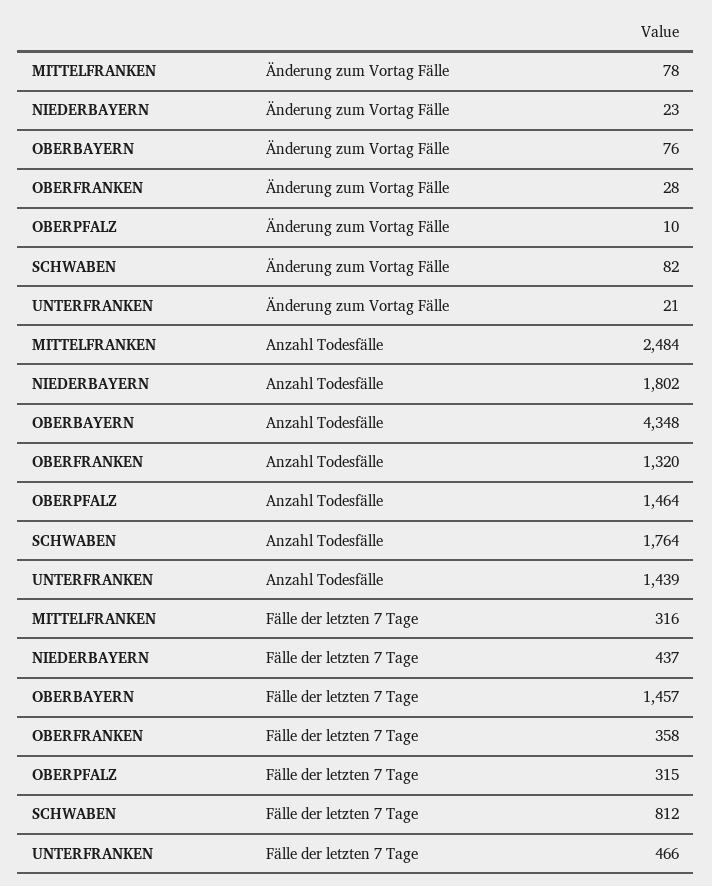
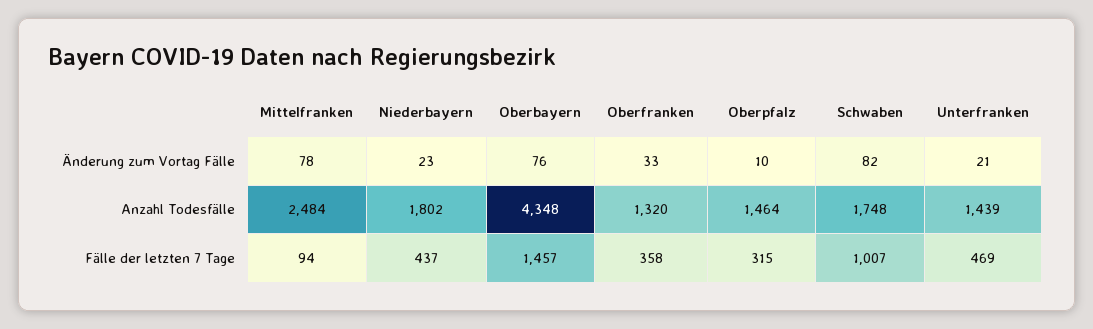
  {
    "MITTELFRANKEN": {
      "Änderung zum Vortag Fälle": 78,
      "Anzahl Todesfälle": 2484,
-     "Fälle der letzten 7 Tage": 316
+     "Fälle der letzten 7 Tage": 94
    },
    "NIEDERBAYERN": {
      "Änderung zum Vortag Fälle": 23,
      "Anzahl Todesfälle": 1802,
      "Fälle der letzten 7 Tage": 437
    },
    "OBERBAYERN": {
      "Änderung zum Vortag Fälle": 76,
      "Anzahl Todesfälle": 4348,
      "Fälle der letzten 7 Tage": 1457
    },
    "OBERFRANKEN": {
-     "Änderung zum Vortag Fälle": 28,
+     "Änderung zum Vortag Fälle": 33,
      "Anzahl Todesfälle": 1320,
      "Fälle der letzten 7 Tage": 358
    },
    "OBERPFALZ": {
      "Änderung zum Vortag Fälle": 10,
      "Anzahl Todesfälle": 1464,
      "Fälle der letzten 7 Tage": 315
    },
    "SCHWABEN": {
      "Änderung zum Vortag Fälle": 82,
-     "Anzahl Todesfälle": 1764,
+     "Anzahl Todesfälle": 1748,
-     "Fälle der letzten 7 Tage": 812
+     "Fälle der letzten 7 Tage": 1007
    },
    "UNTERFRANKEN": {
      "Änderung zum Vortag Fälle": 21,
      "Anzahl Todesfälle": 1439,
-     "Fälle der letzten 7 Tage": 466
+     "Fälle der letzten 7 Tage": 469
    }
  }

